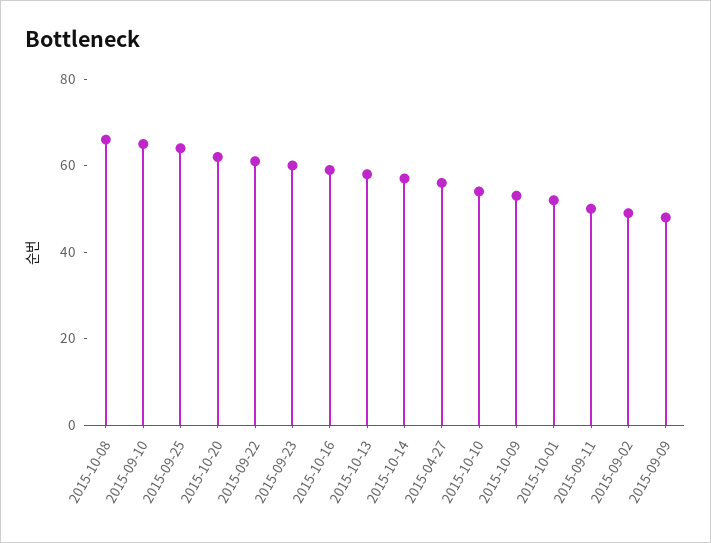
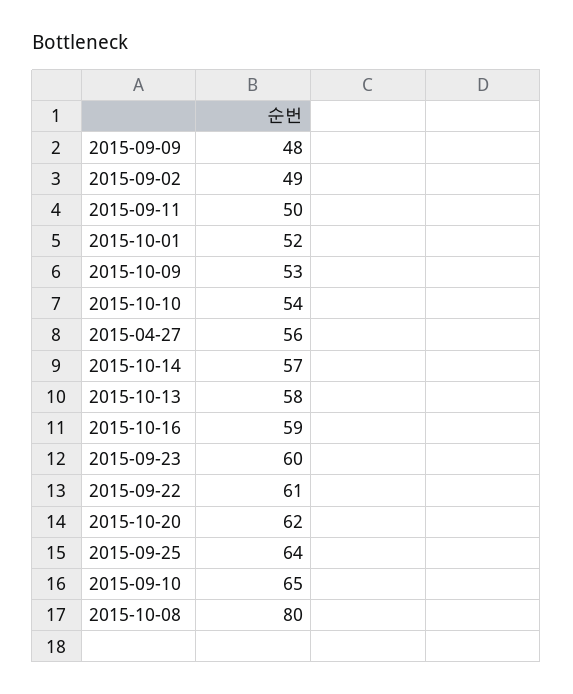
  {
-   "2015-10-08": 65,
+   "2015-10-08": 80,
    "2015-09-10": 65,
    "2015-09-25": 64,
    "2015-10-20": 62,
    "2015-09-22": 61,
    "2015-09-23": 60,
    "2015-10-16": 59,
    "2015-10-13": 58,
    "2015-10-14": 57,
    "2015-04-27": 56,
    "2015-10-10": 54,
    "2015-10-09": 53,
    "2015-10-01": 52,
    "2015-09-11": 50,
    "2015-09-02": 49,
    "2015-09-09": 48
  }

